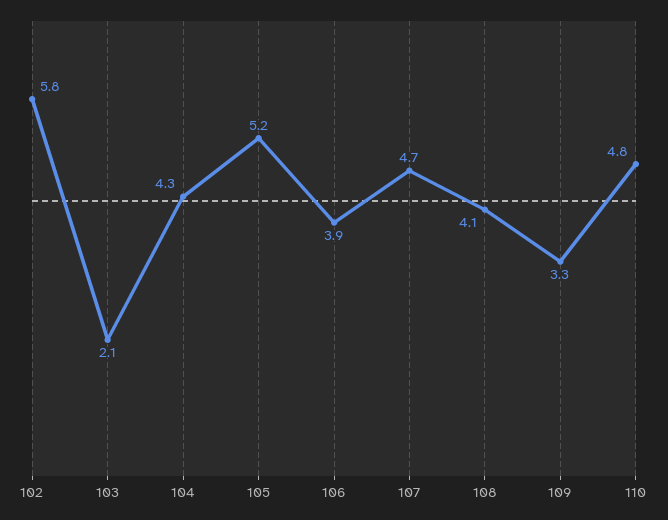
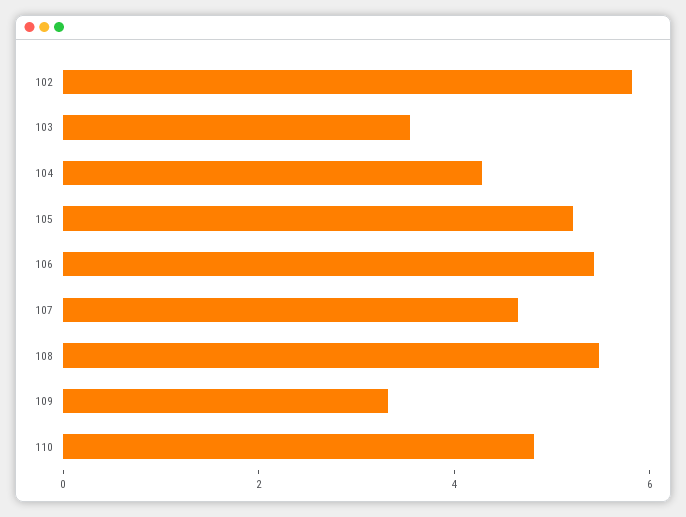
  {
    "102": 5.8,
-   "103": 2.1,
+   "103": 3.5,
    "104": 4.3,
    "105": 5.2,
-   "106": 3.9,
+   "106": 5.5,
    "107": 4.7,
-   "108": 4.1,
+   "108": 5.5,
    "109": 3.3,
    "110": 4.8
  }

